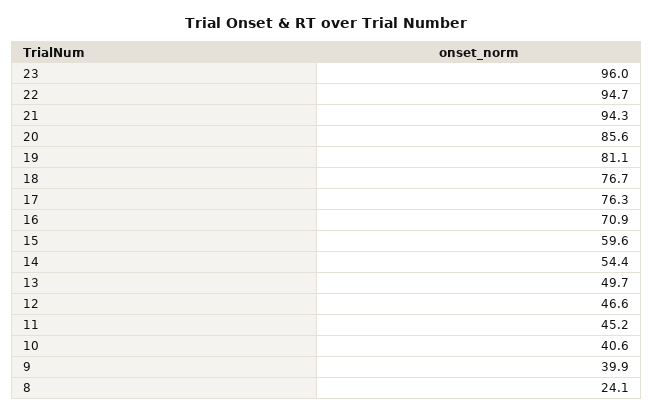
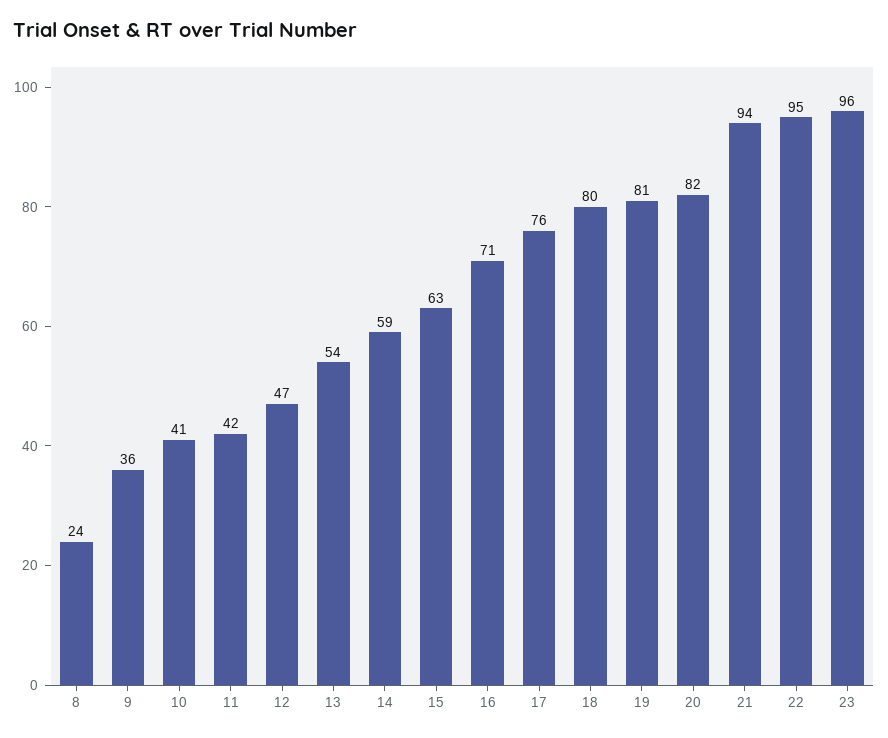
  {
    "23": 96,
    "22": 94.7,
    "21": 94.3,
-   "20": 85.6,
+   "20": 82,
    "19": 81.1,
-   "18": 76.7,
+   "18": 80,
    "17": 76.3,
    "16": 70.9,
-   "15": 59.6,
+   "15": 63,
-   "14": 54.4,
+   "14": 59,
-   "13": 49.7,
+   "13": 54,
    "12": 46.6,
-   "11": 45.2,
+   "11": 42,
    "10": 40.6,
-   "9": 39.9,
+   "9": 36,
    "8": 24.1
  }

